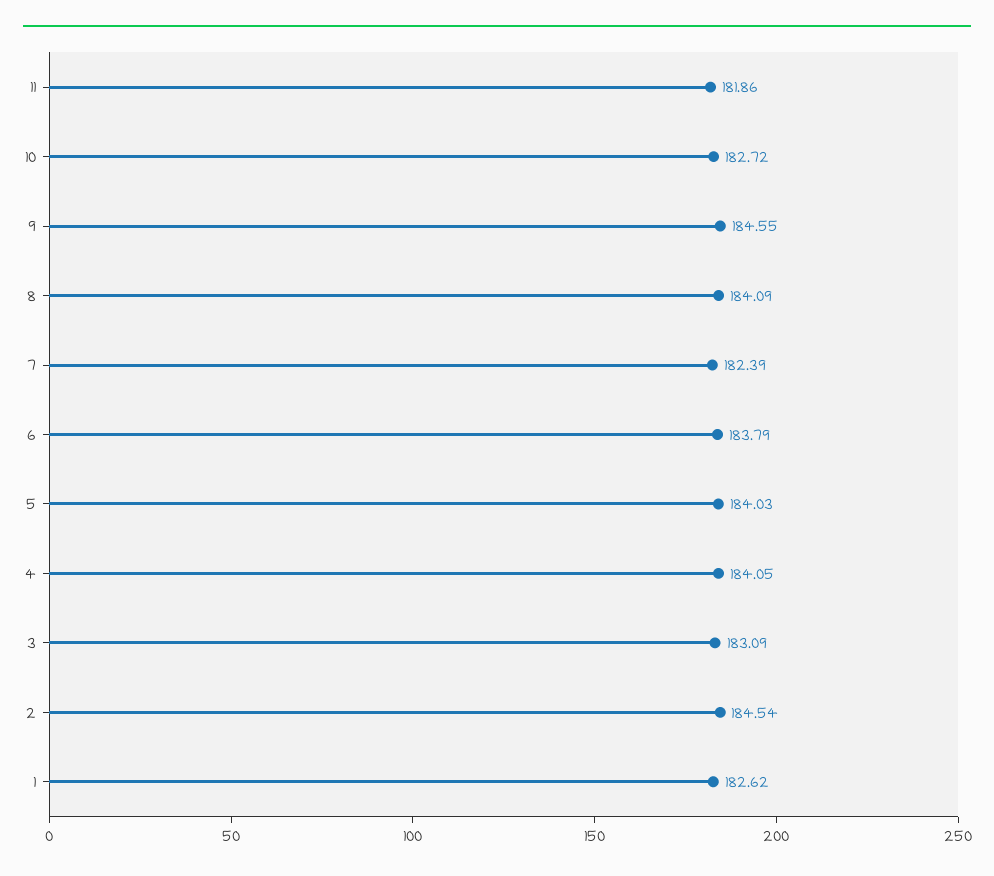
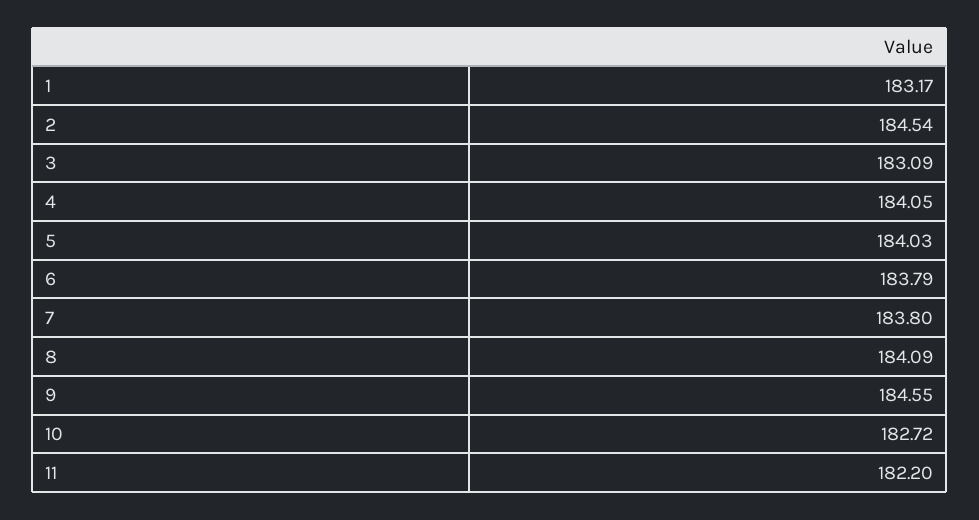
  {
-   "11": 181.86,
+   "11": 182.2,
    "10": 182.72,
    "9": 184.55,
    "8": 184.09,
-   "7": 182.39,
+   "7": 183.8,
    "6": 183.79,
    "5": 184.03,
    "4": 184.05,
    "3": 183.09,
    "2": 184.54,
-   "1": 182.62
+   "1": 183.17
  }

